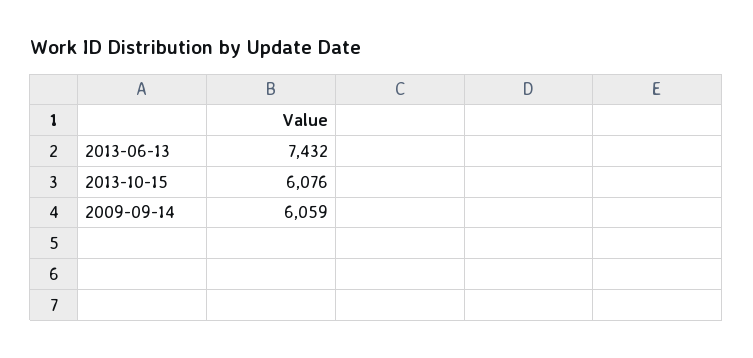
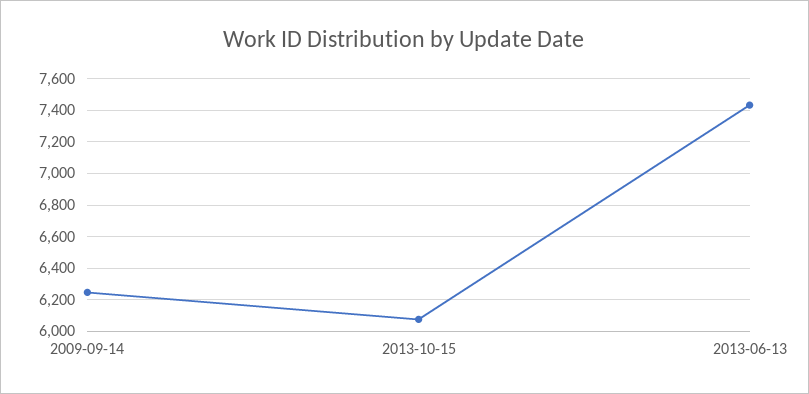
  {
    "2013-06-13": 7432,
    "2013-10-15": 6076,
-   "2009-09-14": 6059
+   "2009-09-14": 6250
  }

